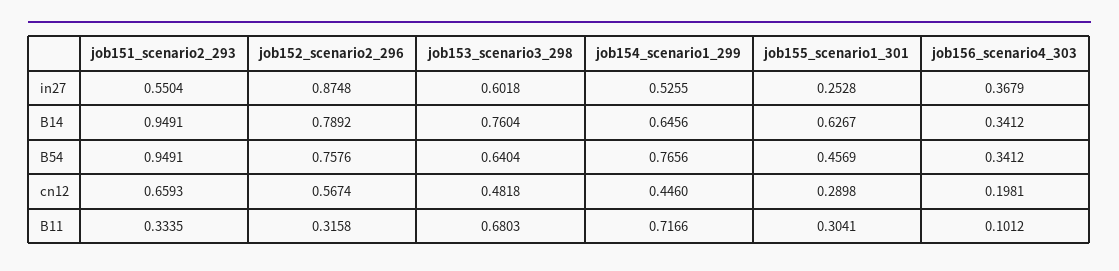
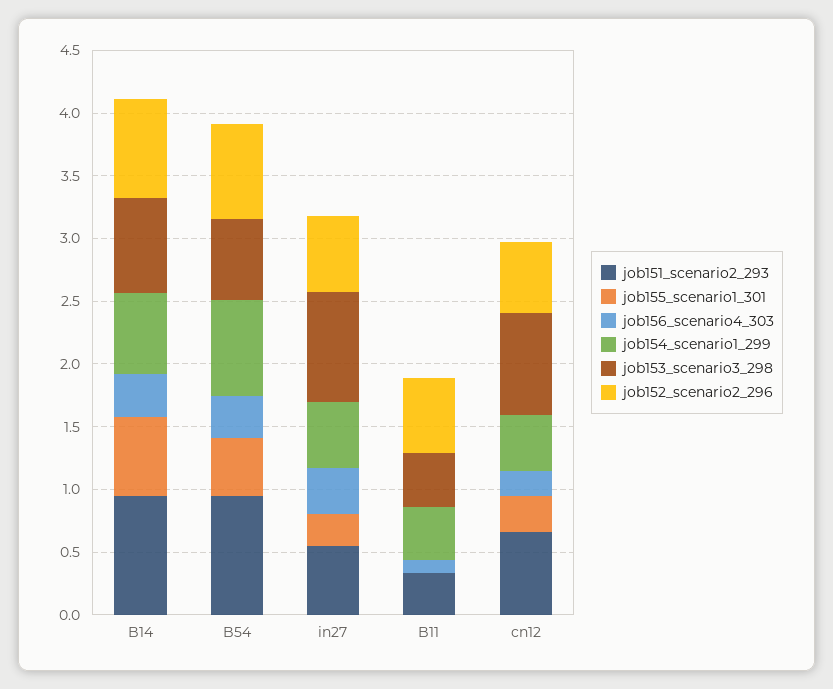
  {
    "job151_scenario2_293": {
      "in27": 0.5504,
      "B14": 0.9491,
      "B54": 0.9491,
      "cn12": 0.6593,
      "B11": 0.3335
    },
    "job152_scenario2_296": {
-     "in27": 0.8748,
+     "in27": 0.6,
      "B14": 0.7892,
      "B54": 0.7576,
      "cn12": 0.5674,
-     "B11": 0.3158
+     "B11": 0.6
    },
    "job153_scenario3_298": {
-     "in27": 0.6018,
+     "in27": 0.9,
      "B14": 0.7604,
      "B54": 0.6404,
-     "cn12": 0.4818,
+     "cn12": 0.8,
-     "B11": 0.6803
+     "B11": 0.4
    },
    "job154_scenario1_299": {
      "in27": 0.5255,
      "B14": 0.6456,
      "B54": 0.7656,
      "cn12": 0.446,
-     "B11": 0.7166
+     "B11": 0.4
    },
    "job155_scenario1_301": {
      "in27": 0.2528,
      "B14": 0.6267,
      "B54": 0.4569,
      "cn12": 0.2898,
-     "B11": 0.3041
+     "B11": 0
    },
    "job156_scenario4_303": {
      "in27": 0.3679,
      "B14": 0.3412,
      "B54": 0.3412,
      "cn12": 0.1981,
      "B11": 0.1012
    }
  }

